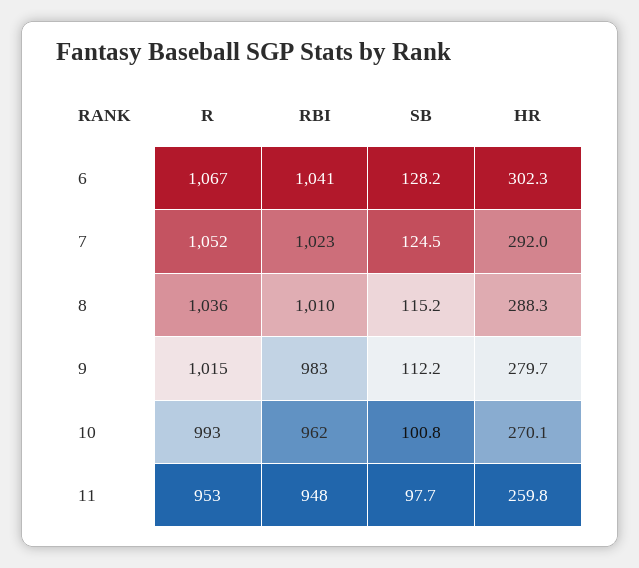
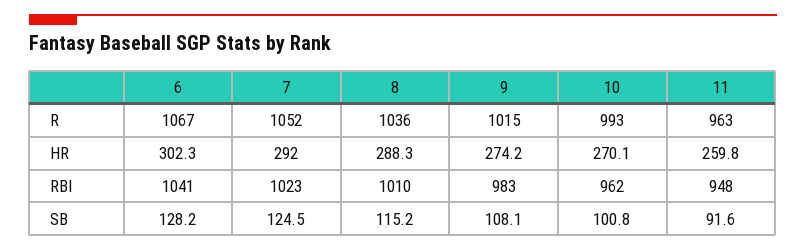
  {
    "R": {
      "6": 1067,
      "7": 1052,
      "8": 1036,
      "9": 1015,
      "10": 993,
-     "11": 953
+     "11": 963
    },
    "RBI": {
      "6": 1041,
      "7": 1023,
      "8": 1010,
      "9": 983,
      "10": 962,
      "11": 948
    },
    "SB": {
      "6": 128.2,
      "7": 124.5,
      "8": 115.2,
-     "9": 112.2,
+     "9": 108.1,
      "10": 100.8,
-     "11": 97.7
+     "11": 91.6
    },
    "HR": {
      "6": 302.3,
      "7": 292,
      "8": 288.3,
-     "9": 279.7,
+     "9": 274.2,
      "10": 270.1,
      "11": 259.8
    }
  }

